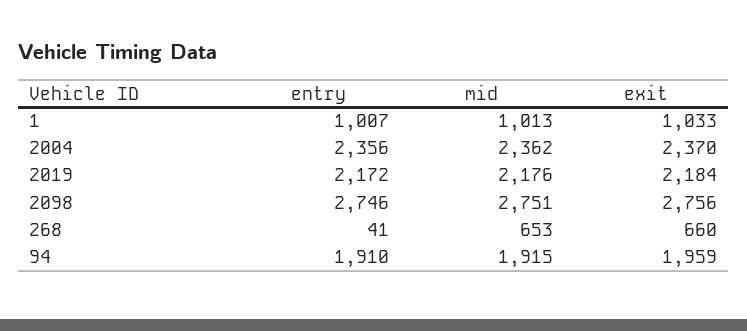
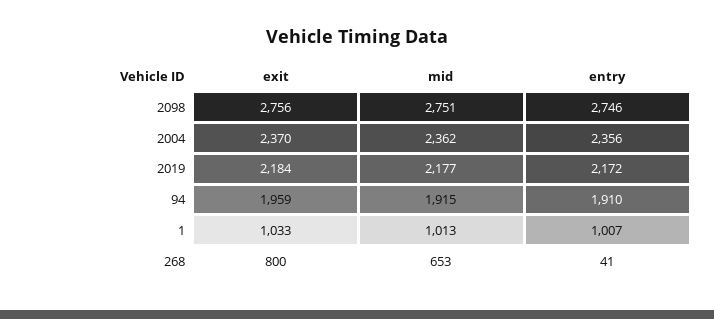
  {
    "entry": {
      "1": 1007,
      "2004": 2356,
      "2019": 2172,
      "2098": 2746,
      "268": 41,
      "94": 1910
    },
    "mid": {
      "1": 1013,
      "2004": 2362,
-     "2019": 2176,
+     "2019": 2177,
      "2098": 2751,
      "268": 653,
      "94": 1915
    },
    "exit": {
      "1": 1033,
      "2004": 2370,
      "2019": 2184,
      "2098": 2756,
-     "268": 660,
+     "268": 800,
      "94": 1959
    }
  }

